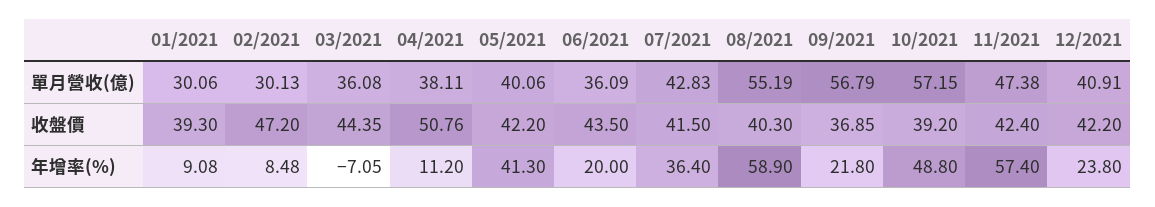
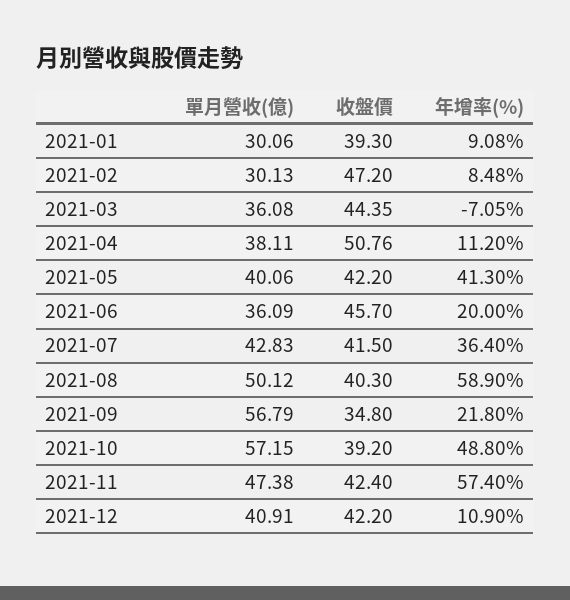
  {
    "01/2021": {
      "單月營收(億)": 30.06,
      "收盤價": 39.3,
      "年增率(%)": 9.08
    },
    "02/2021": {
      "單月營收(億)": 30.13,
      "收盤價": 47.2,
      "年增率(%)": 8.48
    },
    "03/2021": {
      "單月營收(億)": 36.08,
      "收盤價": 44.35,
      "年增率(%)": -7.05
    },
    "04/2021": {
      "單月營收(億)": 38.11,
      "收盤價": 50.76,
      "年增率(%)": 11.2
    },
    "05/2021": {
      "單月營收(億)": 40.06,
      "收盤價": 42.2,
      "年增率(%)": 41.3
    },
    "06/2021": {
      "單月營收(億)": 36.09,
-     "收盤價": 43.5,
+     "收盤價": 45.7,
      "年增率(%)": 20
    },
    "07/2021": {
      "單月營收(億)": 42.83,
      "收盤價": 41.5,
      "年增率(%)": 36.4
    },
    "08/2021": {
-     "單月營收(億)": 55.19,
+     "單月營收(億)": 50.12,
      "收盤價": 40.3,
      "年增率(%)": 58.9
    },
    "09/2021": {
      "單月營收(億)": 56.79,
-     "收盤價": 36.85,
+     "收盤價": 34.8,
      "年增率(%)": 21.8
    },
    "10/2021": {
      "單月營收(億)": 57.15,
      "收盤價": 39.2,
      "年增率(%)": 48.8
    },
    "11/2021": {
      "單月營收(億)": 47.38,
      "收盤價": 42.4,
      "年增率(%)": 57.4
    },
    "12/2021": {
      "單月營收(億)": 40.91,
      "收盤價": 42.2,
-     "年增率(%)": 23.8
+     "年增率(%)": 10.9
    }
  }

